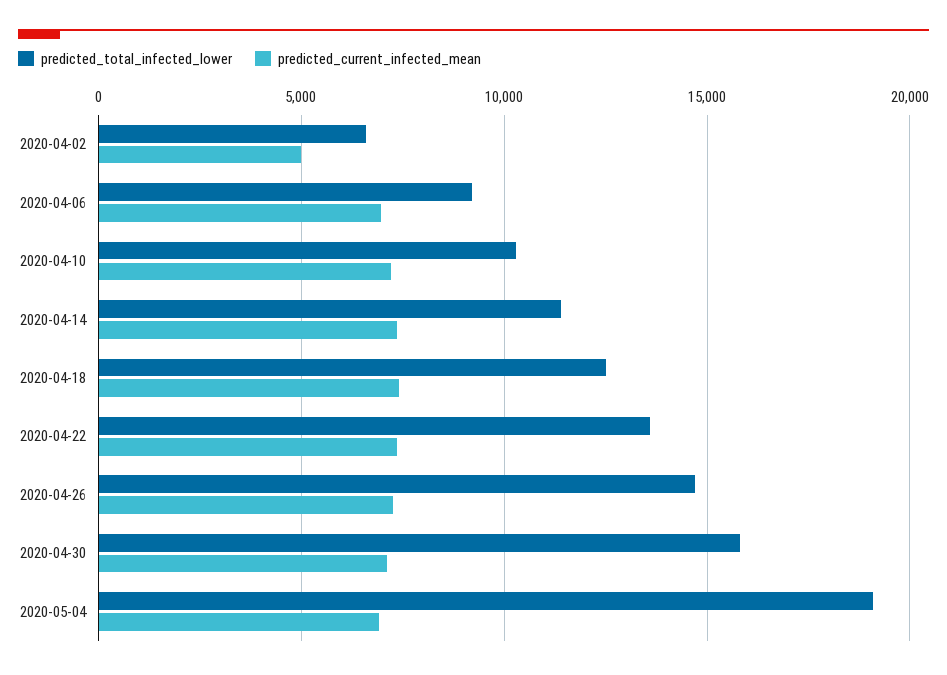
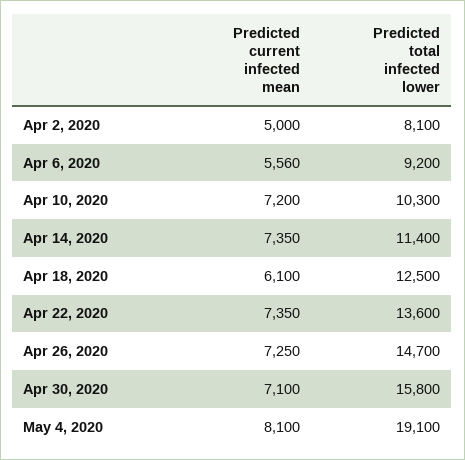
  {
    "predicted_total_infected_lower": {
-     "2020-04-02": 6500,
+     "2020-04-02": 8100,
      "2020-04-06": 9200,
      "2020-04-10": 10300,
      "2020-04-14": 11400,
      "2020-04-18": 12500,
      "2020-04-22": 13600,
      "2020-04-26": 14700,
      "2020-04-30": 15800,
      "2020-05-04": 19100
    },
    "predicted_current_infected_mean": {
      "2020-04-02": 5000,
-     "2020-04-06": 7000,
+     "2020-04-06": 5560,
      "2020-04-10": 7200,
      "2020-04-14": 7350,
-     "2020-04-18": 7500,
+     "2020-04-18": 6100,
      "2020-04-22": 7350,
      "2020-04-26": 7250,
      "2020-04-30": 7100,
-     "2020-05-04": 7000
+     "2020-05-04": 8100
    }
  }

